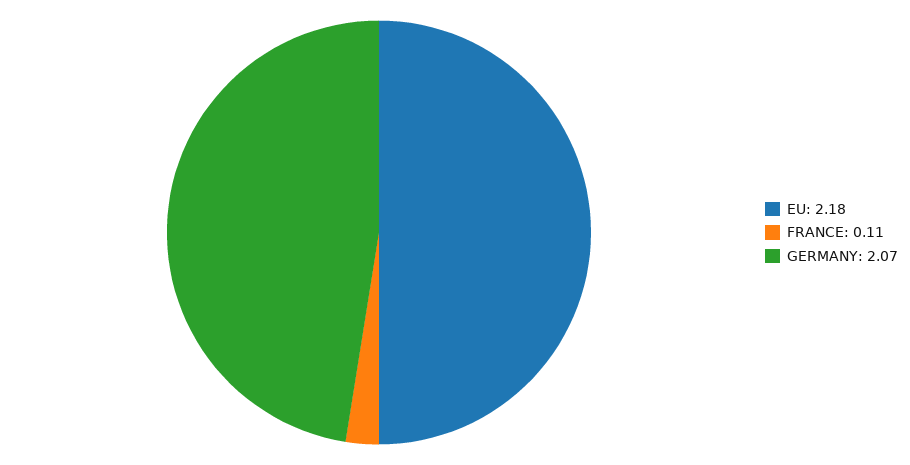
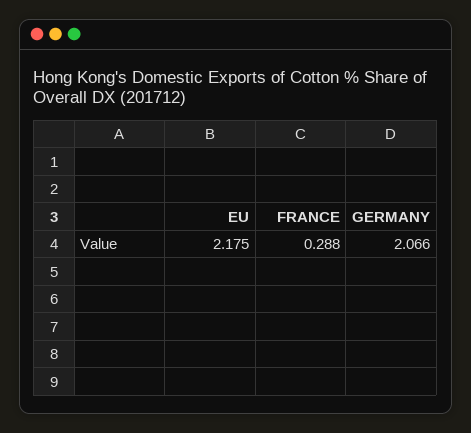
  {
    "EU": 2.175,
-   "FRANCE": 0.11,
+   "FRANCE": 0.288,
    "GERMANY": 2.066
  }

